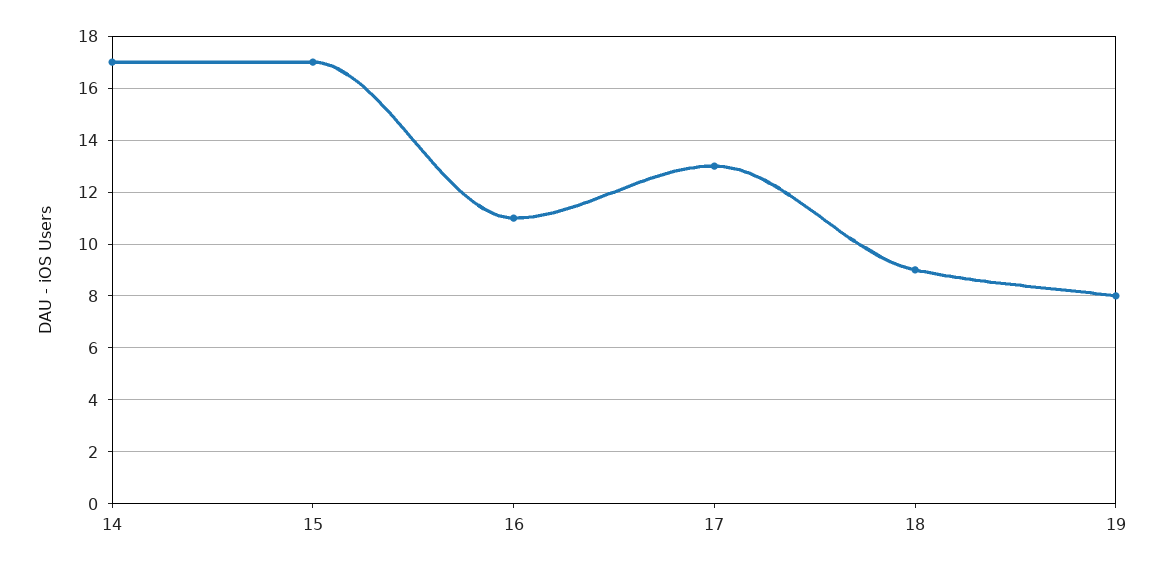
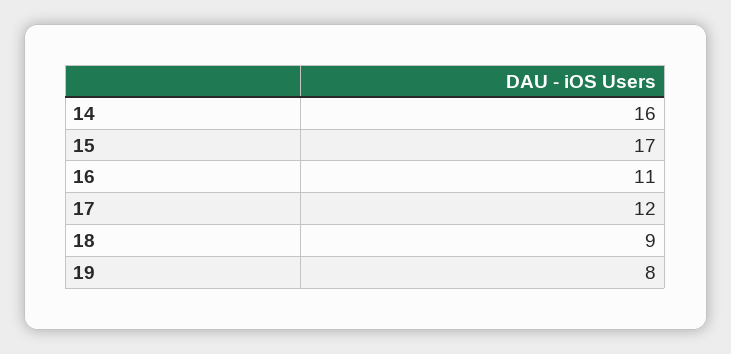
  {
-   "14": 17,
+   "14": 16,
    "15": 17,
    "16": 11,
-   "17": 13,
+   "17": 12,
    "18": 9,
    "19": 8
  }

